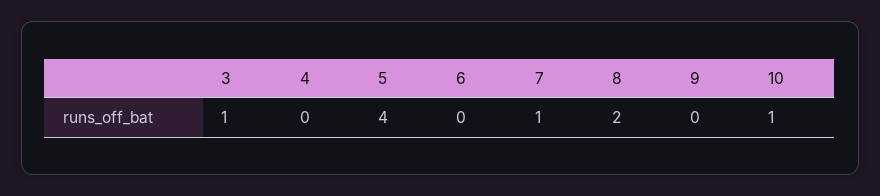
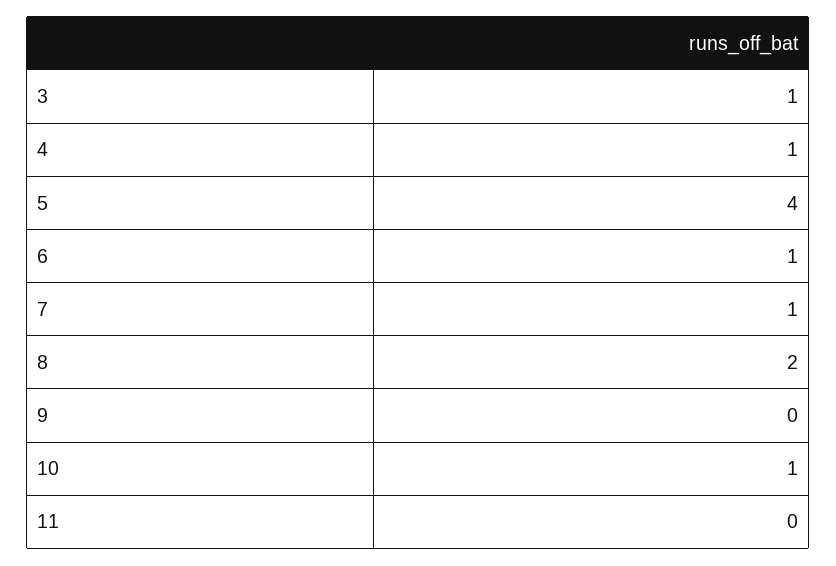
  {
    "3": 1,
-   "4": 0,
+   "4": 1,
    "5": 4,
-   "6": 0,
+   "6": 1,
    "7": 1,
    "8": 2,
    "9": 0,
-   "10": 1
+   "10": 1,
+   "11": 0
  }

